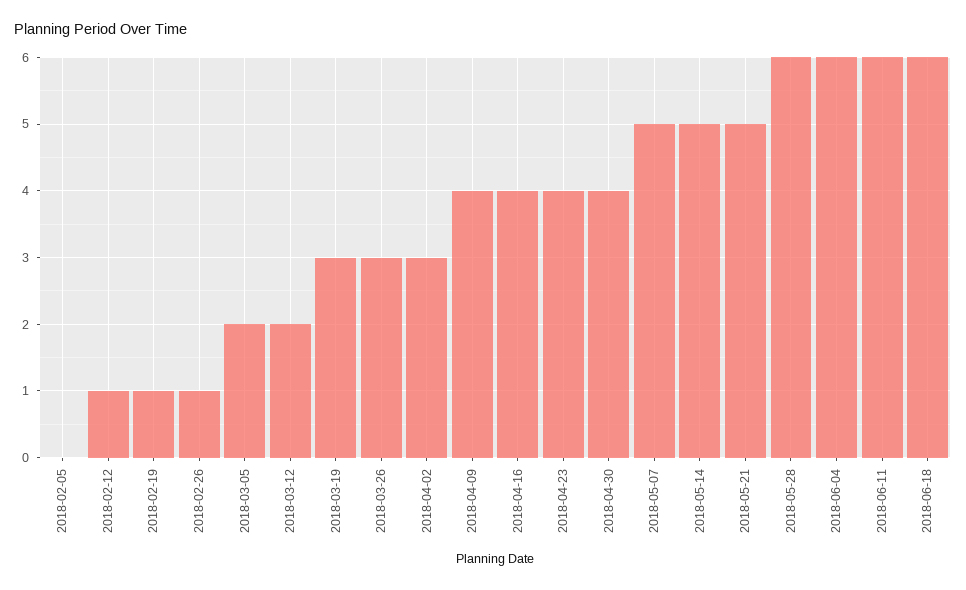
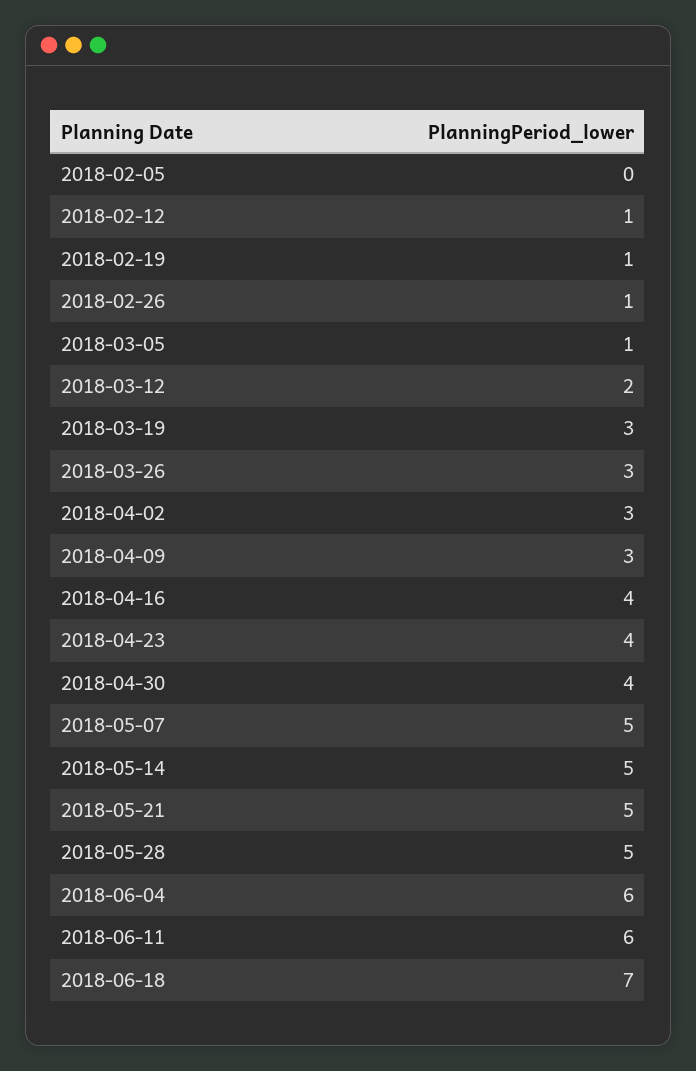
  {
    "2018-02-05": 0,
    "2018-02-12": 1,
    "2018-02-19": 1,
    "2018-02-26": 1,
-   "2018-03-05": 2,
+   "2018-03-05": 1,
    "2018-03-12": 2,
    "2018-03-19": 3,
    "2018-03-26": 3,
    "2018-04-02": 3,
-   "2018-04-09": 4,
+   "2018-04-09": 3,
    "2018-04-16": 4,
    "2018-04-23": 4,
    "2018-04-30": 4,
    "2018-05-07": 5,
    "2018-05-14": 5,
    "2018-05-21": 5,
-   "2018-05-28": 6,
+   "2018-05-28": 5,
    "2018-06-04": 6,
    "2018-06-11": 6,
-   "2018-06-18": 6
+   "2018-06-18": 7
  }

